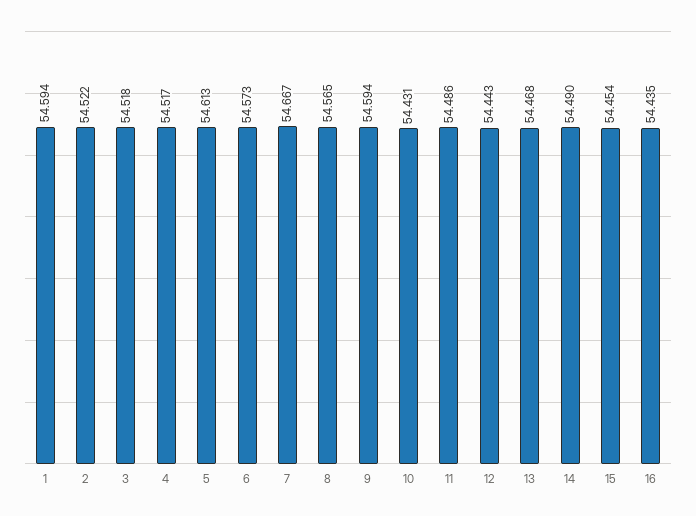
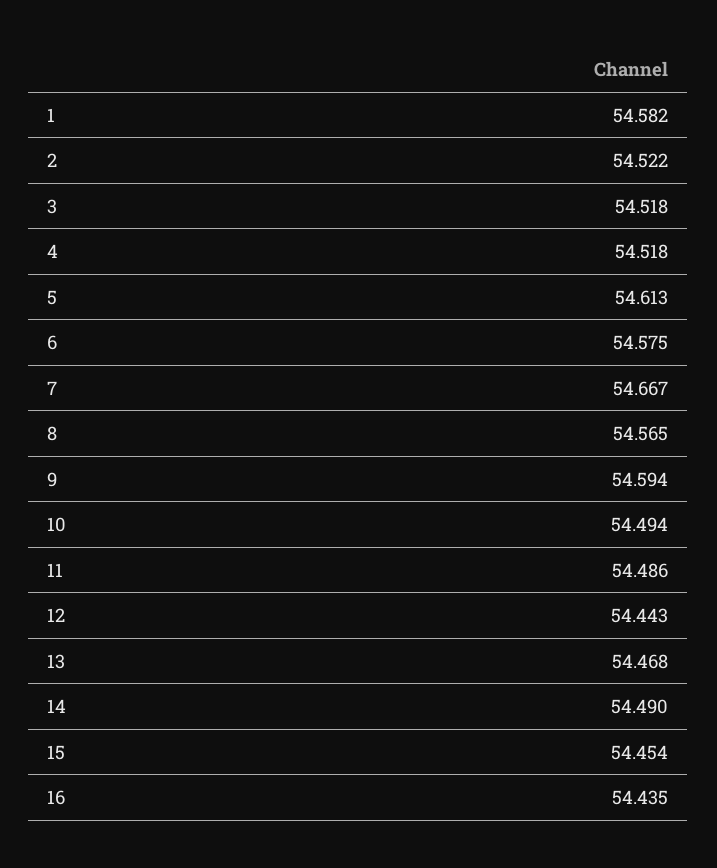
  {
-   "1": 54.594,
+   "1": 54.582,
    "2": 54.522,
    "3": 54.518,
-   "4": 54.517,
+   "4": 54.518,
    "5": 54.613,
-   "6": 54.573,
+   "6": 54.575,
    "7": 54.667,
    "8": 54.565,
    "9": 54.594,
-   "10": 54.431,
+   "10": 54.494,
    "11": 54.486,
    "12": 54.443,
    "13": 54.468,
    "14": 54.49,
    "15": 54.454,
    "16": 54.435
  }

